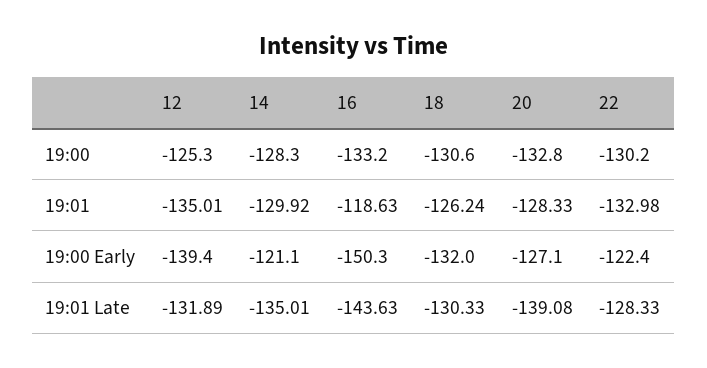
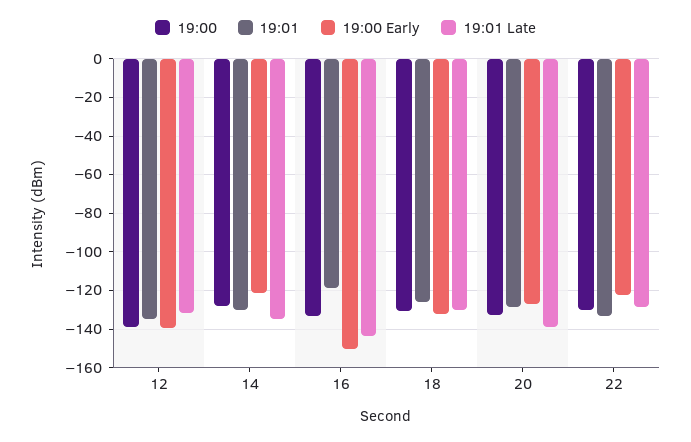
  {
    "19:00": {
-     "12": -125.3,
+     "12": -140,
      "14": -128.3,
      "16": -133.2,
      "18": -130.6,
      "20": -132.8,
      "22": -130.2
    },
    "19:01": {
      "12": -135.01,
      "14": -129.92,
      "16": -118.63,
      "18": -126.24,
      "20": -128.33,
      "22": -132.98
    },
    "19:00 Early": {
      "12": -139.4,
      "14": -121.1,
      "16": -150.3,
      "18": -132,
      "20": -127.1,
      "22": -122.4
    },
    "19:01 Late": {
      "12": -131.89,
      "14": -135.01,
      "16": -143.63,
      "18": -130.33,
      "20": -139.08,
      "22": -128.33
    }
  }

